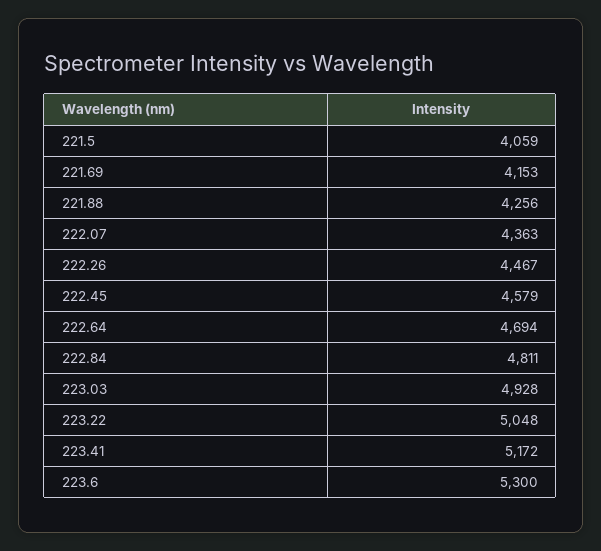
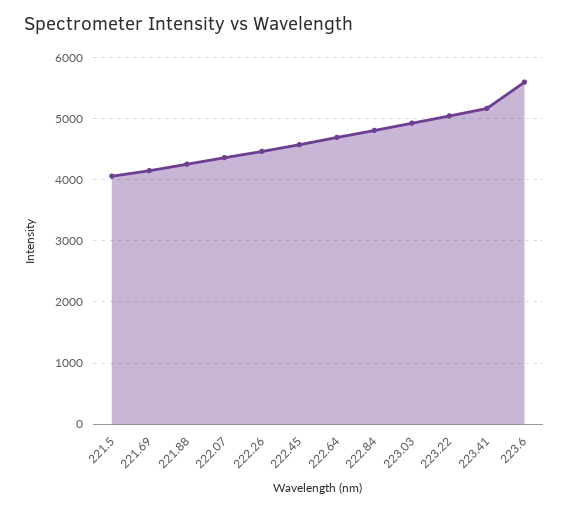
  {
    "221.5": 4059,
    "221.69": 4153,
    "221.88": 4256,
    "222.07": 4363,
    "222.26": 4467,
    "222.45": 4579,
    "222.64": 4694,
    "222.84": 4811,
    "223.03": 4928,
    "223.22": 5048,
    "223.41": 5172,
-   "223.6": 5300
+   "223.6": 5600
  }

